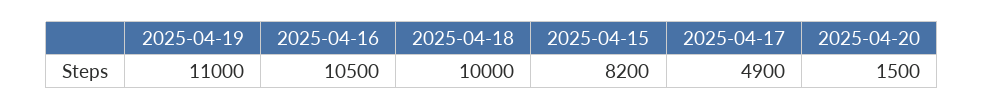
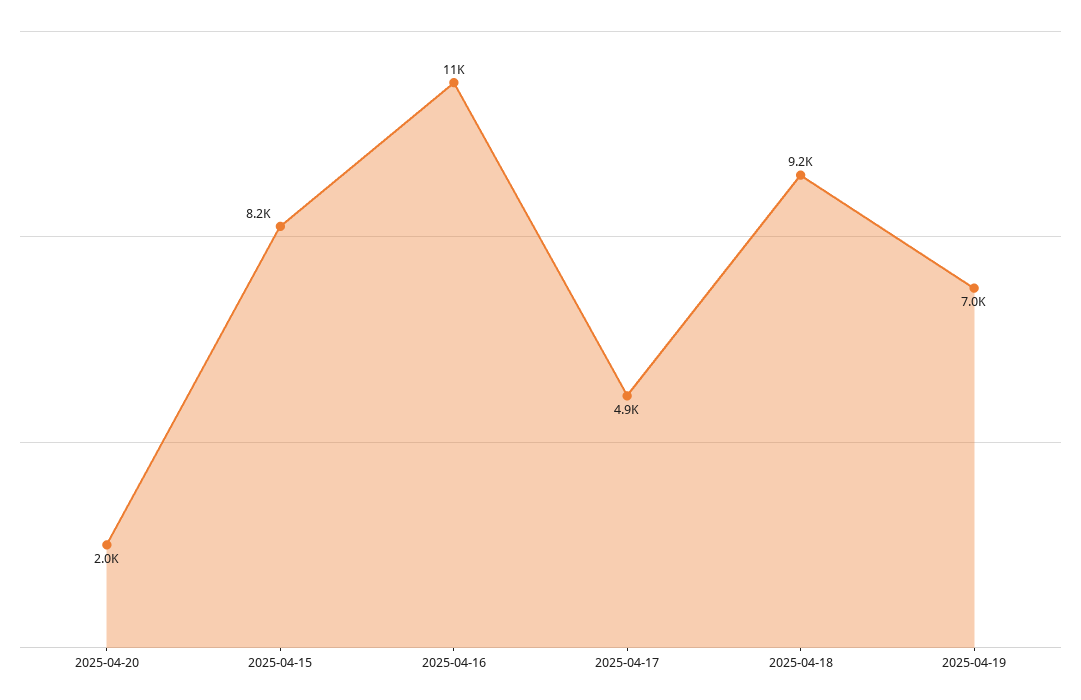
  {
-   "2025-04-19": 11000,
+   "2025-04-19": 7000,
    "2025-04-16": 10500,
-   "2025-04-18": 10000,
+   "2025-04-18": 9200,
    "2025-04-15": 8200,
    "2025-04-17": 4900,
-   "2025-04-20": 1500
+   "2025-04-20": 2000
  }

